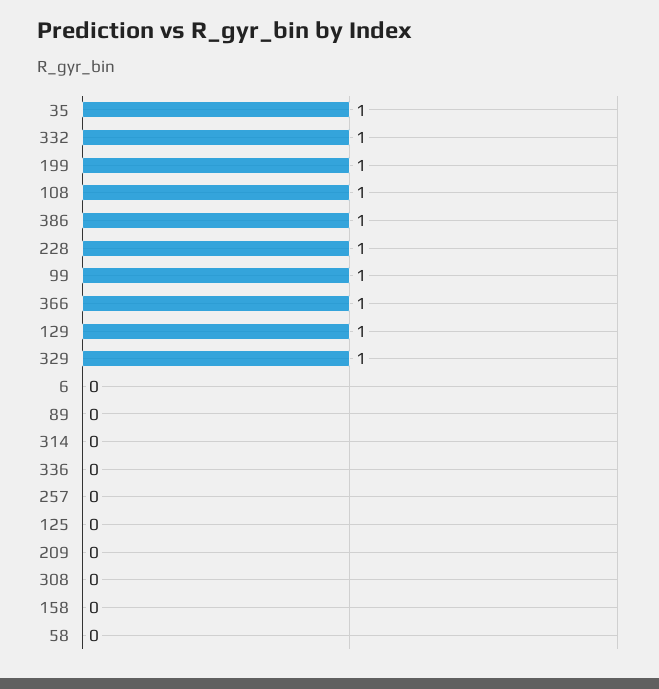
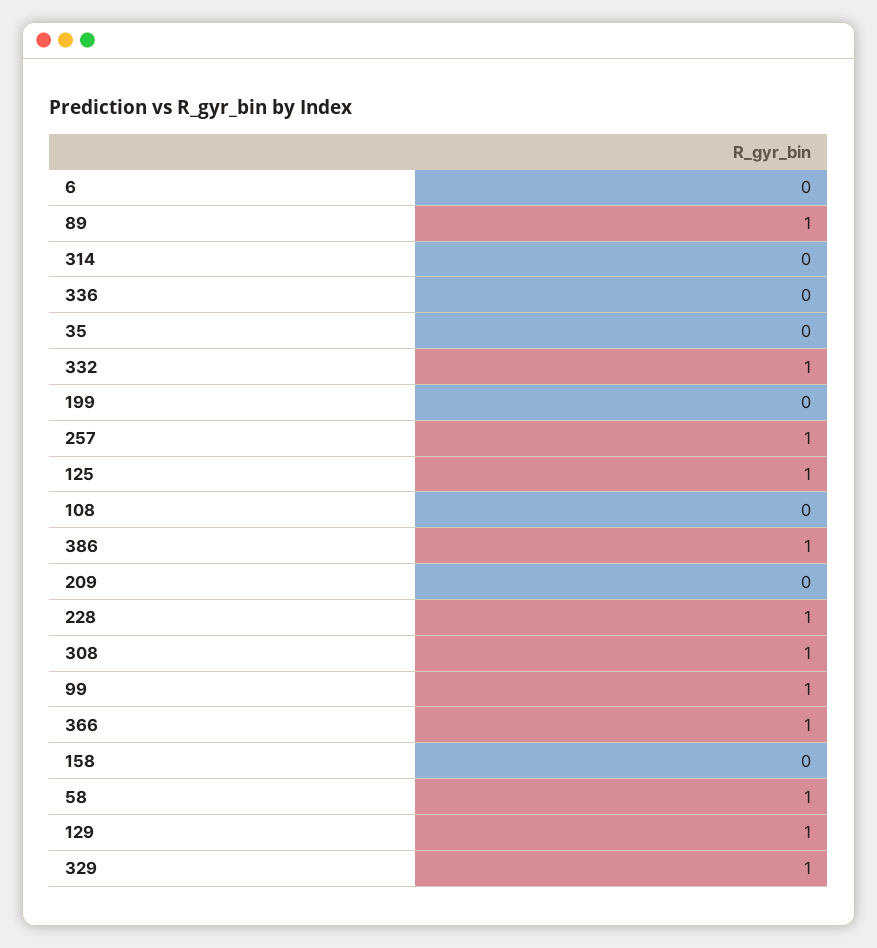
  {
-   "35": 1,
+   "35": 0,
    "332": 1,
-   "199": 1,
+   "199": 0,
-   "108": 1,
+   "108": 0,
    "386": 1,
    "228": 1,
    "99": 1,
    "366": 1,
    "129": 1,
    "329": 1,
    "6": 0,
-   "89": 0,
+   "89": 1,
    "314": 0,
    "336": 0,
-   "257": 0,
+   "257": 1,
-   "125": 0,
+   "125": 1,
    "209": 0,
-   "308": 0,
+   "308": 1,
    "158": 0,
-   "58": 0
+   "58": 1
  }

